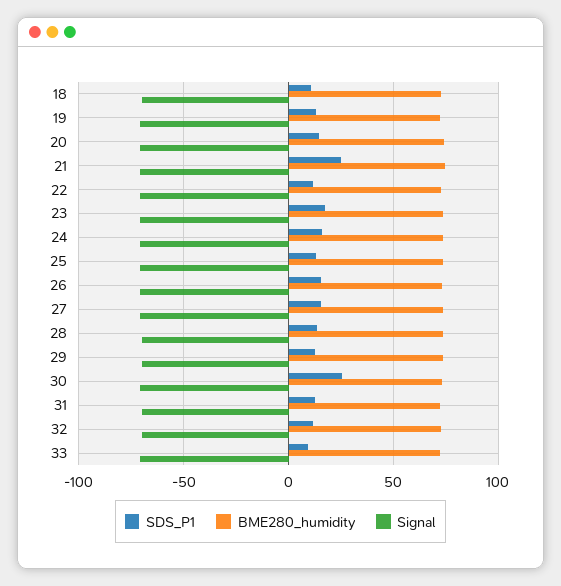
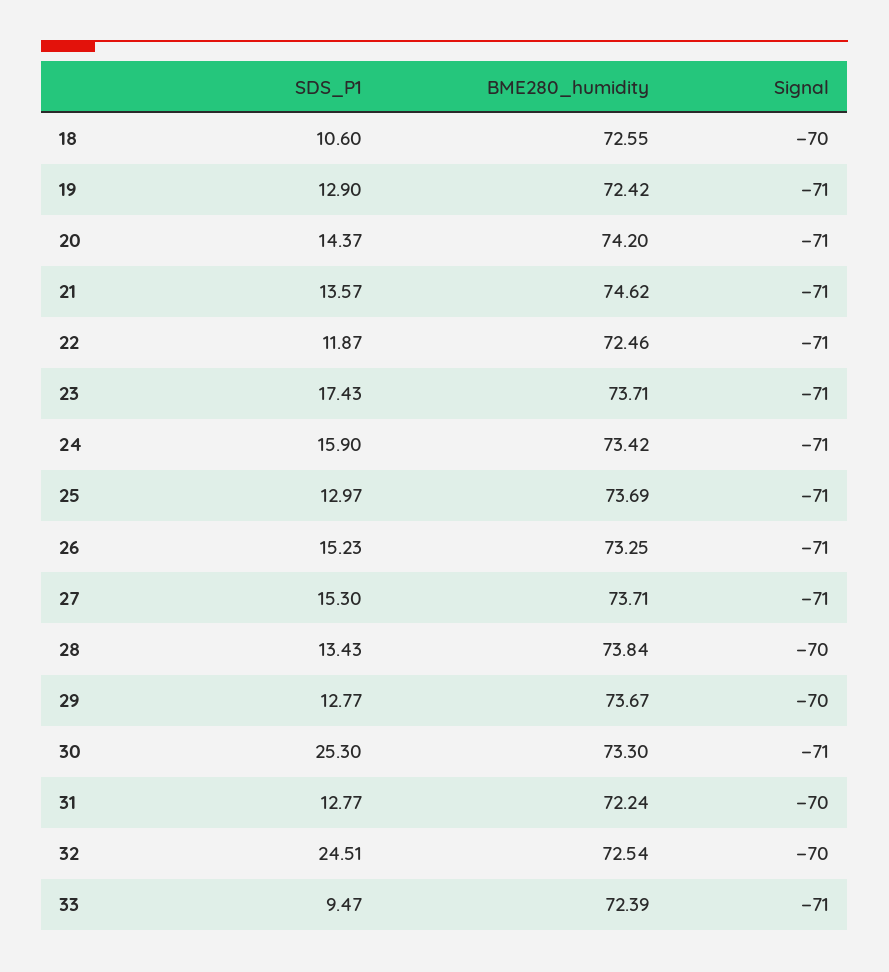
  {
    "SDS_P1": {
      "18": 10.6,
      "19": 12.9,
      "20": 14.37,
-     "21": 25,
+     "21": 13.57,
      "22": 11.87,
      "23": 17.43,
      "24": 15.9,
      "25": 12.97,
      "26": 15.23,
      "27": 15.3,
      "28": 13.43,
      "29": 12.77,
      "30": 25.3,
      "31": 12.77,
-     "32": 10,
+     "32": 24.51,
      "33": 9.47
    },
    "BME280_humidity": {
      "18": 72.55,
      "19": 72.42,
      "20": 74.2,
      "21": 74.62,
      "22": 72.46,
      "23": 73.71,
      "24": 73.42,
      "25": 73.69,
      "26": 73.25,
      "27": 73.71,
      "28": 73.84,
      "29": 73.67,
      "30": 73.3,
      "31": 72.24,
      "32": 72.54,
      "33": 72.39
    },
    "Signal": {
      "18": -70,
      "19": -71,
      "20": -71,
      "21": -71,
      "22": -71,
      "23": -71,
      "24": -71,
      "25": -71,
      "26": -71,
      "27": -71,
      "28": -70,
      "29": -70,
      "30": -71,
      "31": -70,
      "32": -70,
      "33": -71
    }
  }

